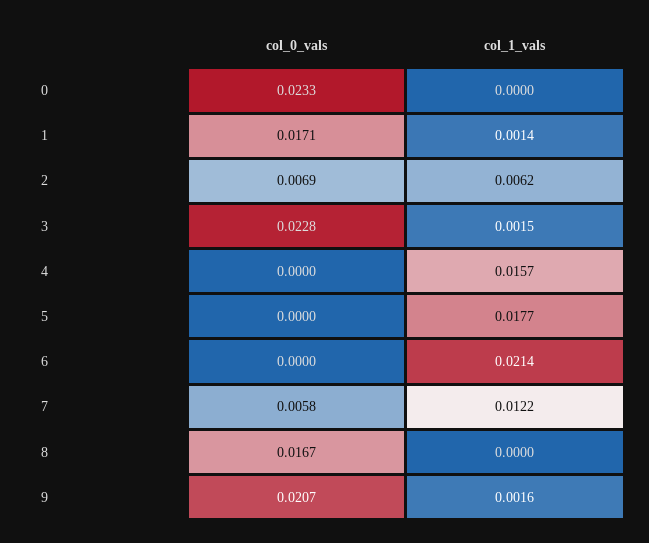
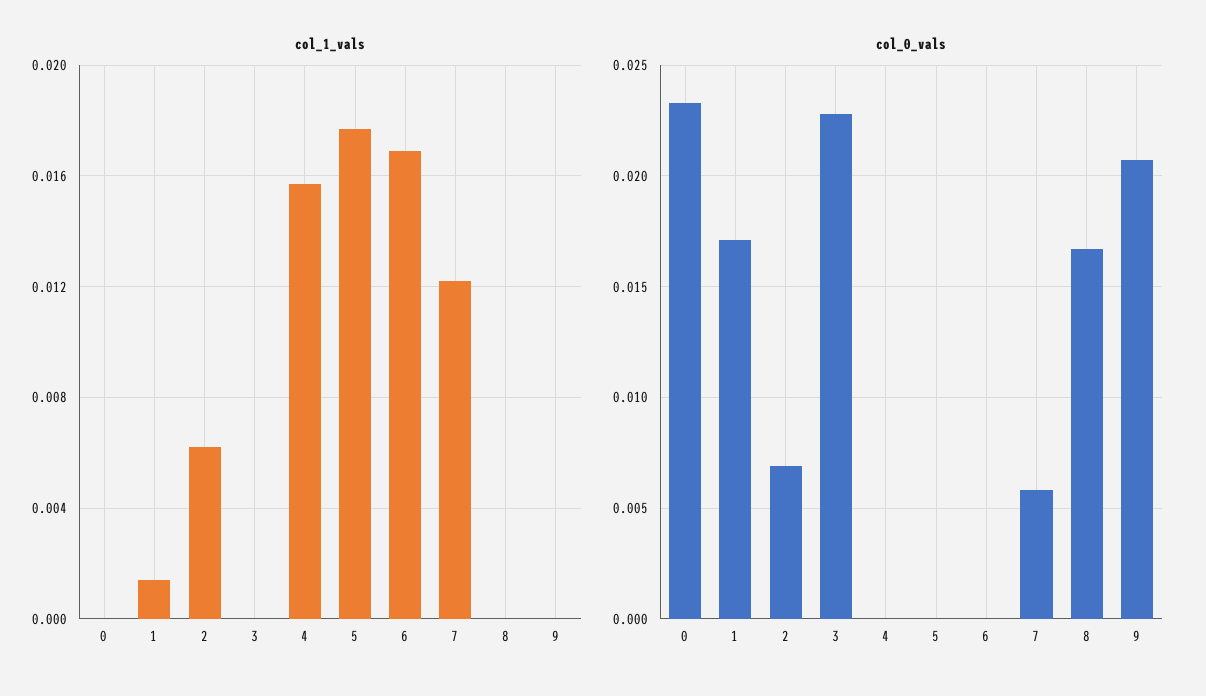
  {
    "col_0_vals": {
      "0": 0.0233,
      "1": 0.0171,
      "2": 0.0069,
      "3": 0.0228,
      "4": 0,
      "5": 0,
      "6": 0,
      "7": 0.0058,
      "8": 0.0167,
      "9": 0.0207
    },
    "col_1_vals": {
      "0": 0,
      "1": 0.0014,
      "2": 0.0062,
-     "3": 0.0015,
+     "3": 0,
      "4": 0.0157,
      "5": 0.0177,
-     "6": 0.0214,
+     "6": 0.017,
      "7": 0.0122,
      "8": 0,
-     "9": 0.0016
+     "9": 0
    }
  }

